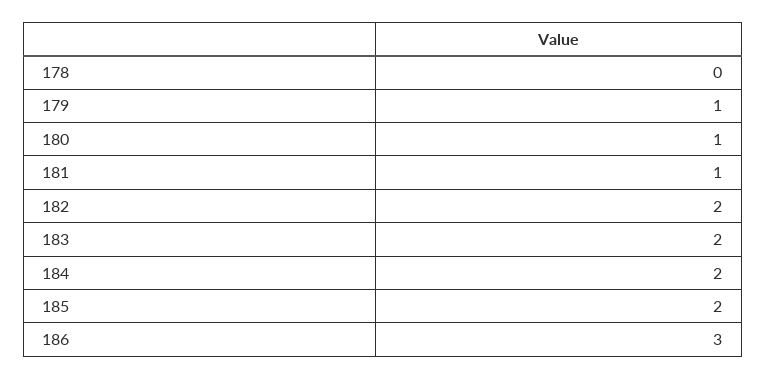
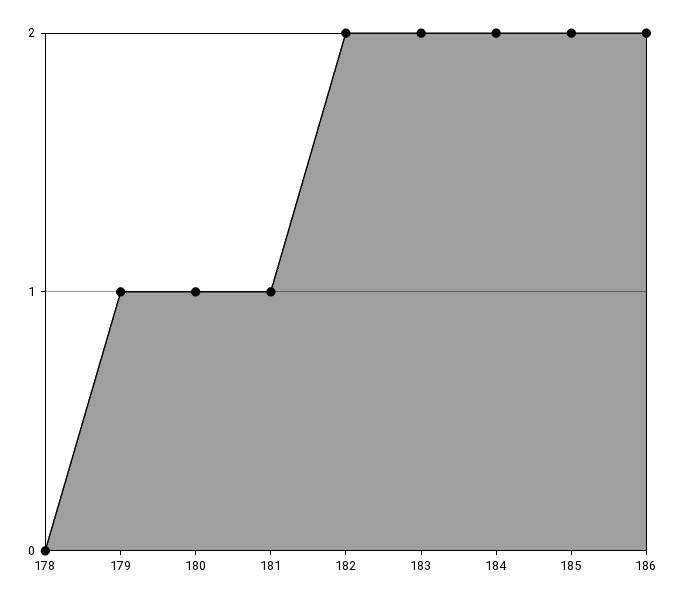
  {
    "178": 0,
    "179": 1,
    "180": 1,
    "181": 1,
    "182": 2,
    "183": 2,
    "184": 2,
    "185": 2,
-   "186": 3
+   "186": 2
  }

